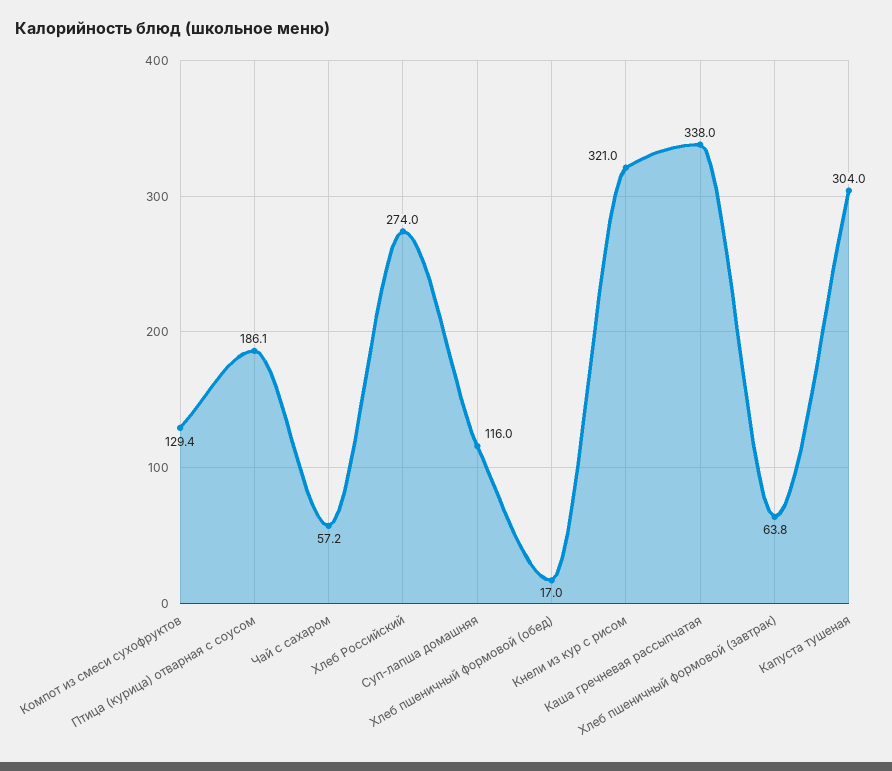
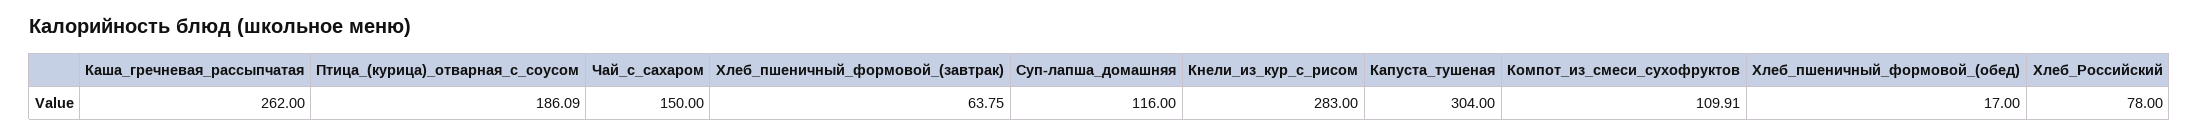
  {
-   "Компот из смеси сухофруктов": 129.4,
+   "Компот из смеси сухофруктов": 109.91,
    "Птица (курица) отварная с соусом": 186.09,
-   "Чай с сахаром": 57.2,
+   "Чай с сахаром": 150,
-   "Хлеб Российский": 274,
+   "Хлеб Российский": 78,
    "Суп-лапша домашняя": 116,
    "Хлеб пшеничный формовой (обед)": 17,
-   "Кнели из кур с рисом": 321,
+   "Кнели из кур с рисом": 283,
-   "Каша гречневая рассыпчатая": 338,
+   "Каша гречневая рассыпчатая": 262,
    "Хлеб пшеничный формовой (завтрак)": 63.75,
    "Капуста тушеная": 304
  }

